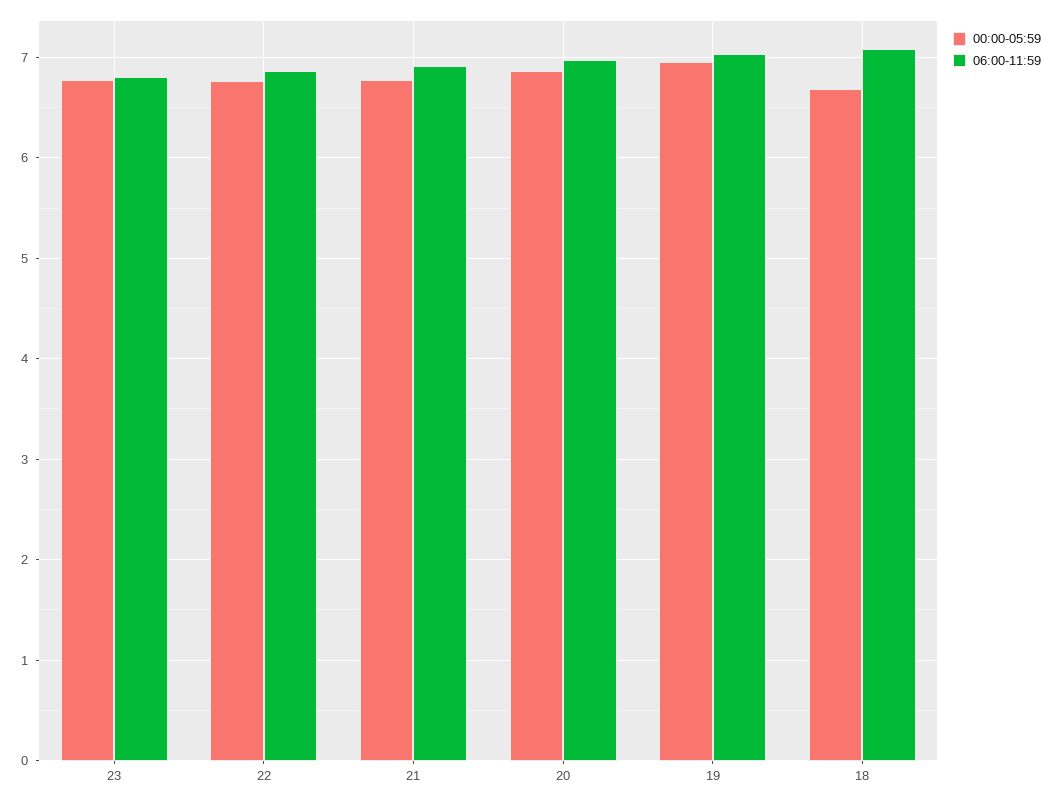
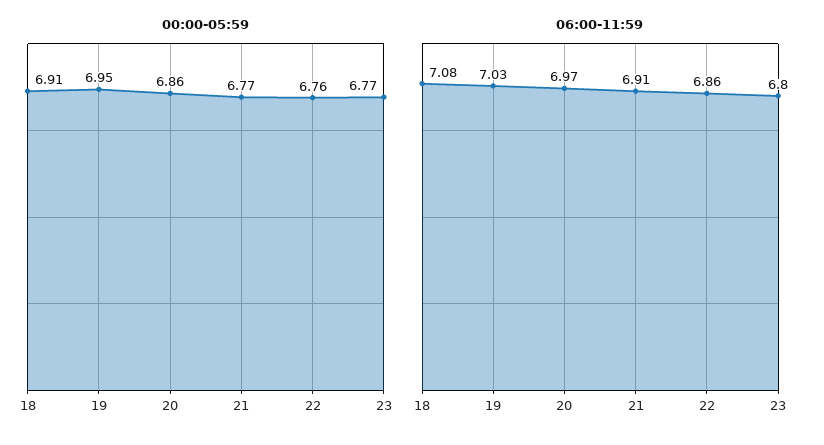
  {
    "00:00-05:59": {
      "23": 6.77,
      "22": 6.76,
      "21": 6.77,
      "20": 6.86,
      "19": 6.95,
-     "18": 6.7
+     "18": 6.91
    },
    "06:00-11:59": {
      "23": 6.8,
      "22": 6.86,
      "21": 6.91,
      "20": 6.97,
      "19": 7.03,
      "18": 7.08
    }
  }

